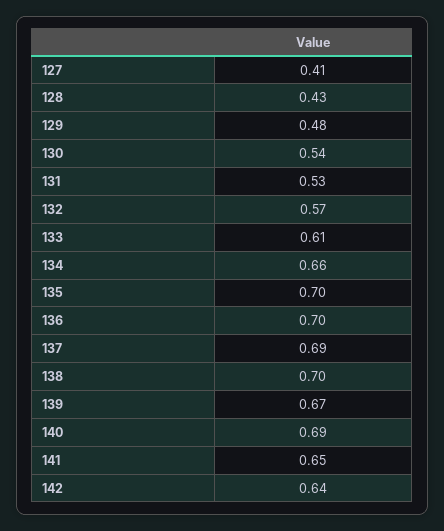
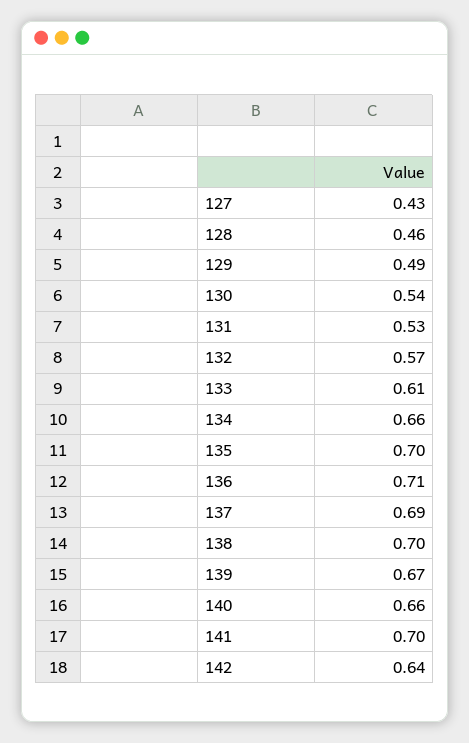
  {
-   "127": 0.41,
+   "127": 0.43,
-   "128": 0.43,
+   "128": 0.46,
-   "129": 0.48,
+   "129": 0.49,
    "130": 0.54,
    "131": 0.53,
    "132": 0.57,
    "133": 0.61,
    "134": 0.66,
    "135": 0.7,
-   "136": 0.7,
+   "136": 0.71,
    "137": 0.69,
    "138": 0.7,
    "139": 0.67,
-   "140": 0.69,
+   "140": 0.66,
-   "141": 0.65,
+   "141": 0.7,
    "142": 0.64
  }

